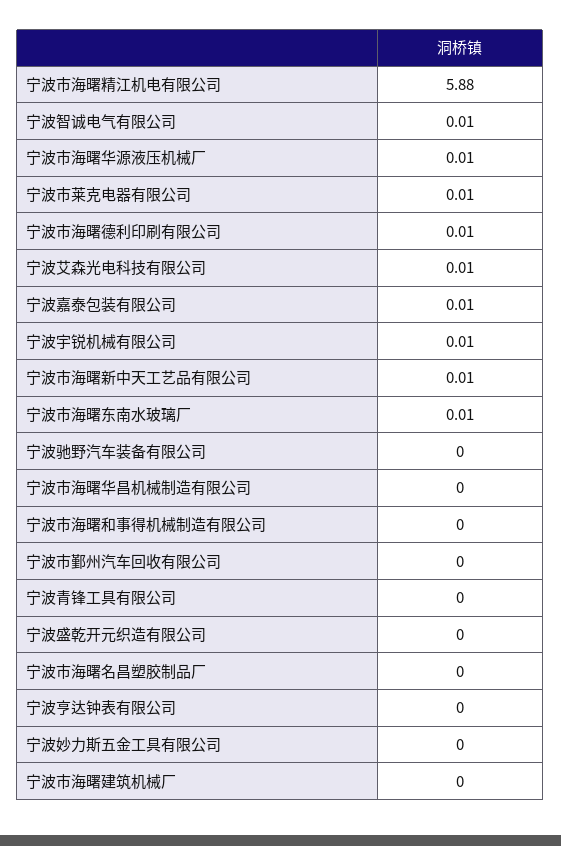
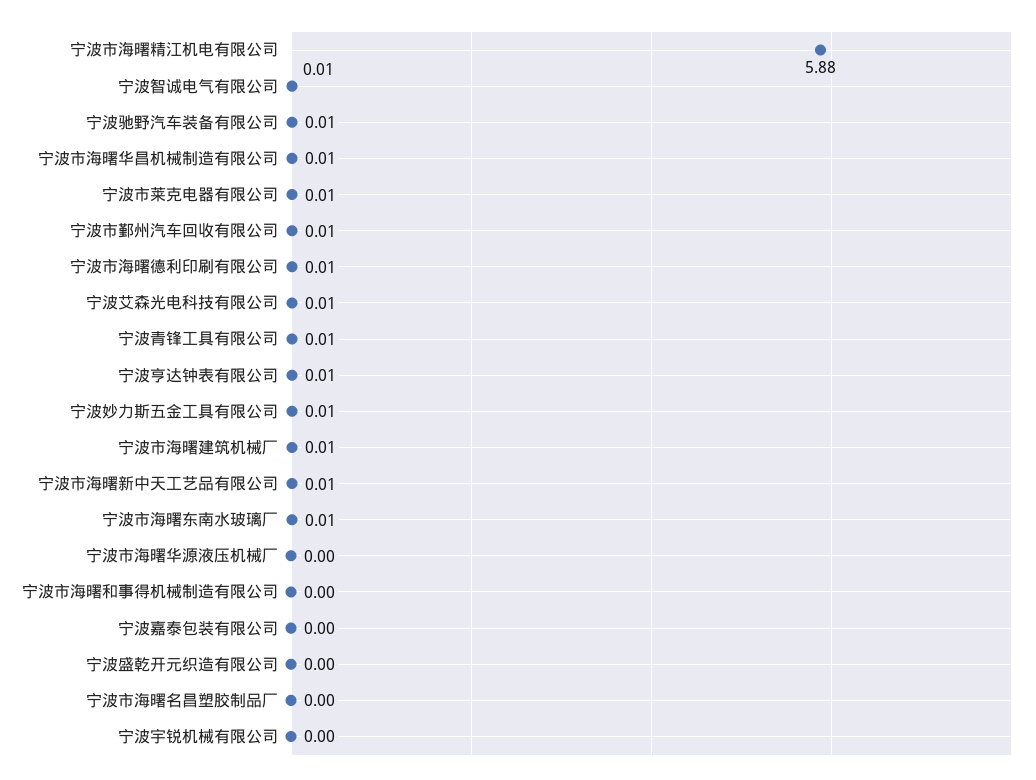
  {
    "宁波市海曙精江机电有限公司": 5.88,
    "宁波智诚电气有限公司": 0.01,
-   "宁波市海曙华源液压机械厂": 0.01,
+   "宁波市海曙华源液压机械厂": 0,
    "宁波市莱克电器有限公司": 0.01,
    "宁波市海曙德利印刷有限公司": 0.01,
    "宁波艾森光电科技有限公司": 0.01,
-   "宁波嘉泰包装有限公司": 0.01,
+   "宁波嘉泰包装有限公司": 0,
-   "宁波宇锐机械有限公司": 0.01,
+   "宁波宇锐机械有限公司": 0,
    "宁波市海曙新中天工艺品有限公司": 0.01,
    "宁波市海曙东南水玻璃厂": 0.01,
-   "宁波驰野汽车装备有限公司": 0,
+   "宁波驰野汽车装备有限公司": 0.01,
-   "宁波市海曙华昌机械制造有限公司": 0,
+   "宁波市海曙华昌机械制造有限公司": 0.01,
    "宁波市海曙和事得机械制造有限公司": 0,
-   "宁波市鄞州汽车回收有限公司": 0,
+   "宁波市鄞州汽车回收有限公司": 0.01,
-   "宁波青锋工具有限公司": 0,
+   "宁波青锋工具有限公司": 0.01,
    "宁波盛乾开元织造有限公司": 0,
    "宁波市海曙名昌塑胶制品厂": 0,
-   "宁波亨达钟表有限公司": 0,
+   "宁波亨达钟表有限公司": 0.01,
-   "宁波妙力斯五金工具有限公司": 0,
+   "宁波妙力斯五金工具有限公司": 0.01,
-   "宁波市海曙建筑机械厂": 0
+   "宁波市海曙建筑机械厂": 0.01
  }

